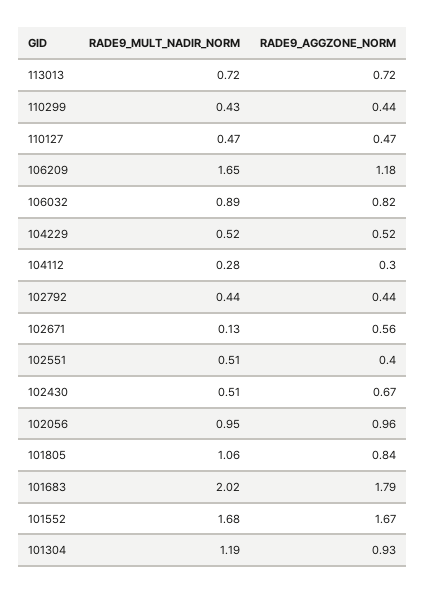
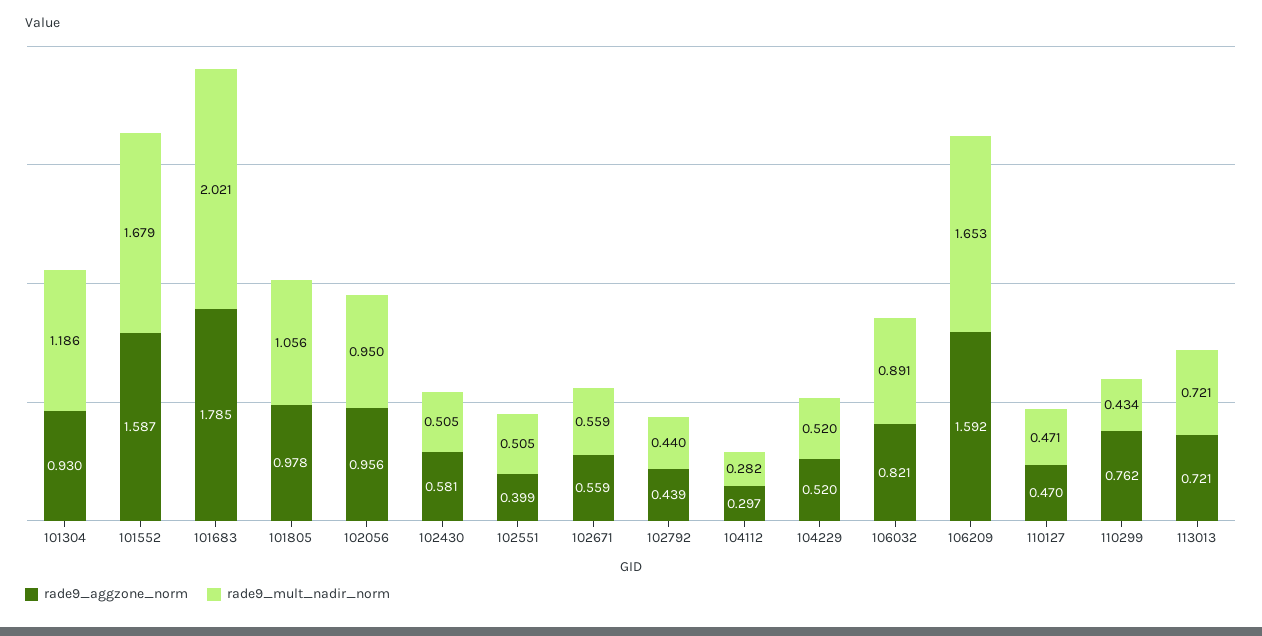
  {
    "RADE9_MULT_NADIR_NORM": {
      "113013": 0.721,
      "110299": 0.434,
      "110127": 0.471,
      "106209": 1.653,
      "106032": 0.891,
      "104229": 0.52,
      "104112": 0.282,
      "102792": 0.44,
-     "102671": 0.13,
+     "102671": 0.559,
      "102551": 0.505,
      "102430": 0.505,
      "102056": 0.95,
      "101805": 1.056,
      "101683": 2.021,
      "101552": 1.679,
      "101304": 1.186
    },
    "RADE9_AGGZONE_NORM": {
      "113013": 0.721,
-     "110299": 0.44,
+     "110299": 0.762,
      "110127": 0.47,
-     "106209": 1.18,
+     "106209": 1.592,
      "106032": 0.821,
      "104229": 0.52,
      "104112": 0.297,
      "102792": 0.439,
      "102671": 0.559,
      "102551": 0.399,
-     "102430": 0.67,
+     "102430": 0.581,
      "102056": 0.956,
-     "101805": 0.84,
+     "101805": 0.978,
      "101683": 1.785,
-     "101552": 1.67,
+     "101552": 1.587,
      "101304": 0.93
    }
  }

